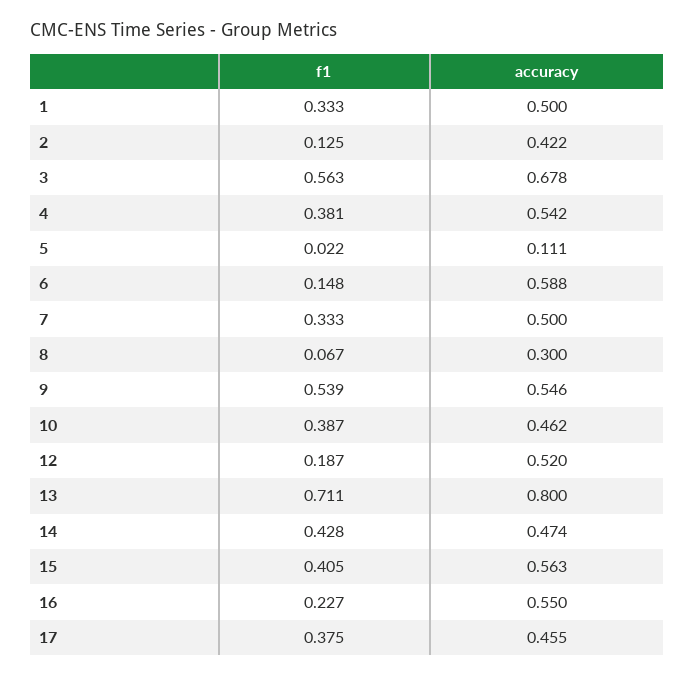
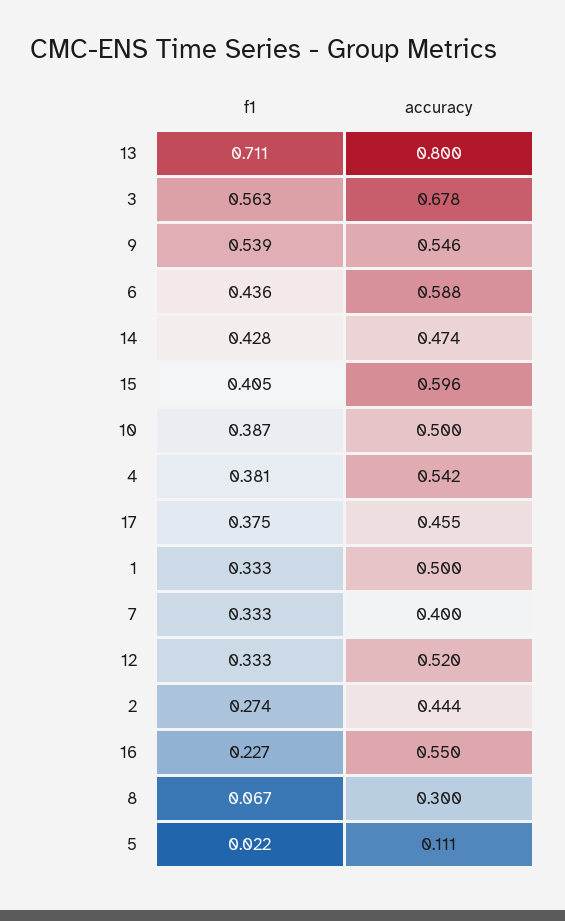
  {
    "f1": {
      "1": 0.333,
-     "2": 0.125,
+     "2": 0.274,
      "3": 0.563,
      "4": 0.381,
      "5": 0.022,
-     "6": 0.148,
+     "6": 0.436,
      "7": 0.333,
      "8": 0.067,
      "9": 0.539,
      "10": 0.387,
-     "12": 0.187,
+     "12": 0.333,
      "13": 0.711,
      "14": 0.428,
      "15": 0.405,
      "16": 0.227,
      "17": 0.375
    },
    "accuracy": {
      "1": 0.5,
-     "2": 0.422,
+     "2": 0.444,
      "3": 0.678,
      "4": 0.542,
      "5": 0.111,
      "6": 0.588,
-     "7": 0.5,
+     "7": 0.4,
      "8": 0.3,
      "9": 0.546,
-     "10": 0.462,
+     "10": 0.5,
      "12": 0.52,
      "13": 0.8,
      "14": 0.474,
-     "15": 0.563,
+     "15": 0.596,
      "16": 0.55,
      "17": 0.455
    }
  }

